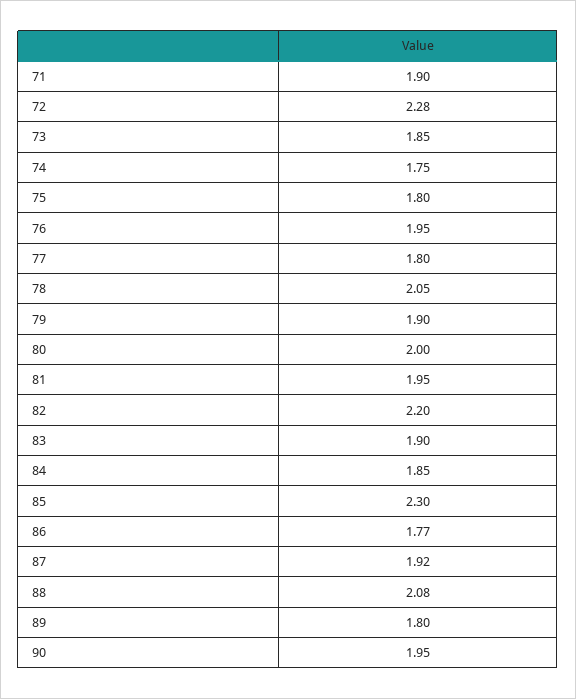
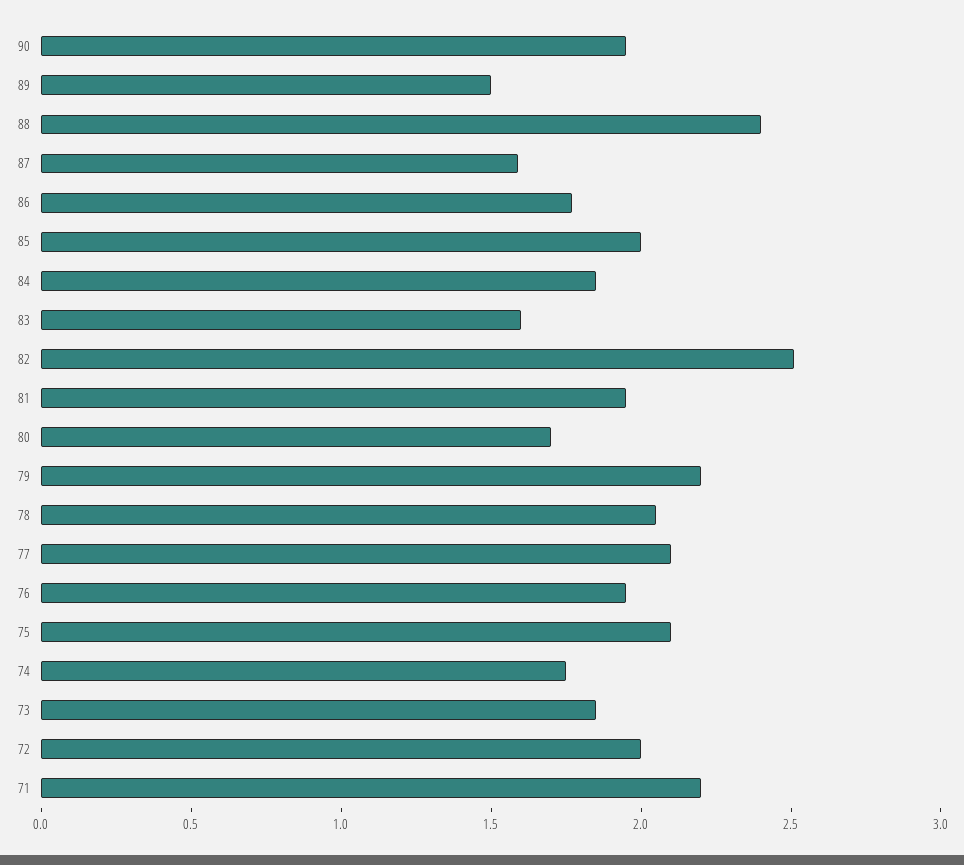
  {
-   "71": 1.9,
+   "71": 2.2,
-   "72": 2.28,
+   "72": 2,
    "73": 1.85,
    "74": 1.75,
-   "75": 1.8,
+   "75": 2.1,
    "76": 1.95,
-   "77": 1.8,
+   "77": 2.1,
    "78": 2.05,
-   "79": 1.9,
+   "79": 2.2,
-   "80": 2,
+   "80": 1.7,
    "81": 1.95,
-   "82": 2.2,
+   "82": 2.5,
-   "83": 1.9,
+   "83": 1.6,
    "84": 1.85,
-   "85": 2.3,
+   "85": 2,
    "86": 1.77,
-   "87": 1.92,
+   "87": 1.6,
-   "88": 2.08,
+   "88": 2.4,
-   "89": 1.8,
+   "89": 1.5,
    "90": 1.95
  }

